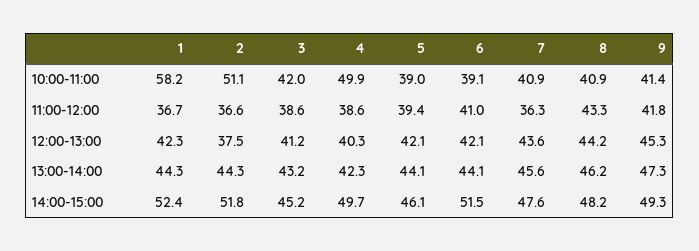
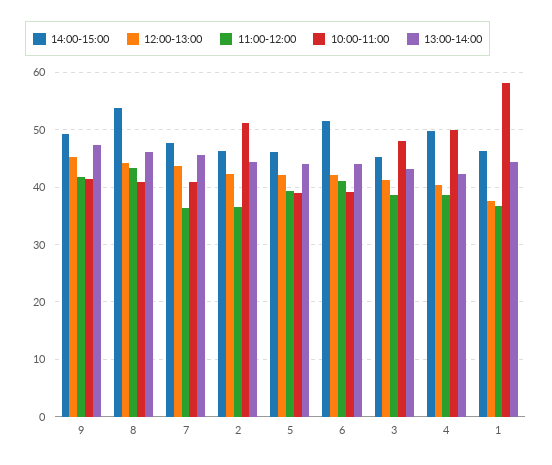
  {
    "10:00-11:00": {
      "1": 58.2,
      "2": 51.1,
-     "3": 42,
+     "3": 48,
      "4": 49.9,
      "5": 39,
      "6": 39.1,
      "7": 40.9,
      "8": 40.9,
      "9": 41.4
    },
    "11:00-12:00": {
      "1": 36.7,
      "2": 36.6,
      "3": 38.6,
      "4": 38.6,
      "5": 39.4,
      "6": 41,
      "7": 36.3,
      "8": 43.3,
      "9": 41.8
    },
    "12:00-13:00": {
-     "1": 42.3,
+     "1": 38,
-     "2": 37.5,
+     "2": 42,
      "3": 41.2,
      "4": 40.3,
      "5": 42.1,
      "6": 42.1,
      "7": 43.6,
      "8": 44.2,
      "9": 45.3
    },
    "13:00-14:00": {
      "1": 44.3,
      "2": 44.3,
      "3": 43.2,
      "4": 42.3,
      "5": 44.1,
      "6": 44.1,
      "7": 45.6,
      "8": 46.2,
      "9": 47.3
    },
    "14:00-15:00": {
-     "1": 52.4,
+     "1": 46,
-     "2": 51.8,
+     "2": 46,
      "3": 45.2,
      "4": 49.7,
      "5": 46.1,
      "6": 51.5,
      "7": 47.6,
-     "8": 48.2,
+     "8": 54,
      "9": 49.3
    }
  }

